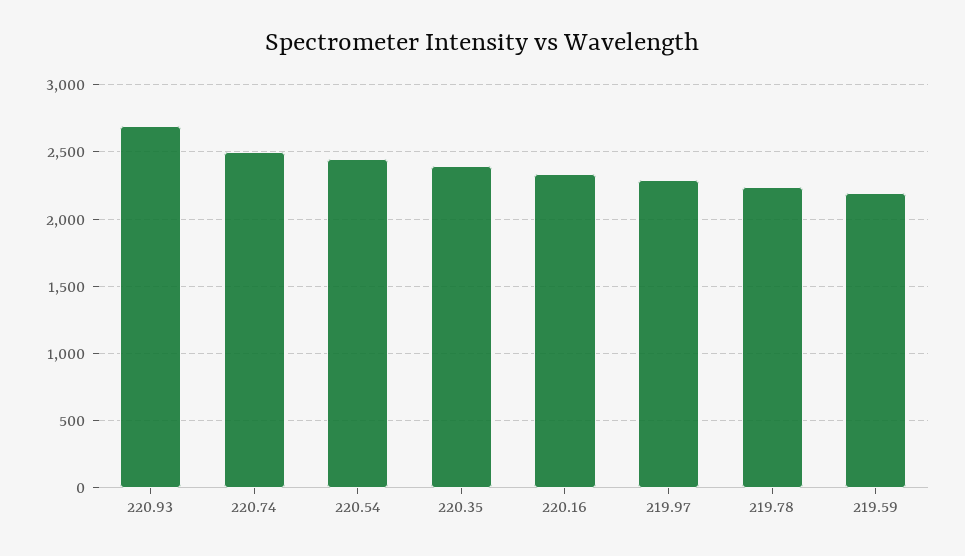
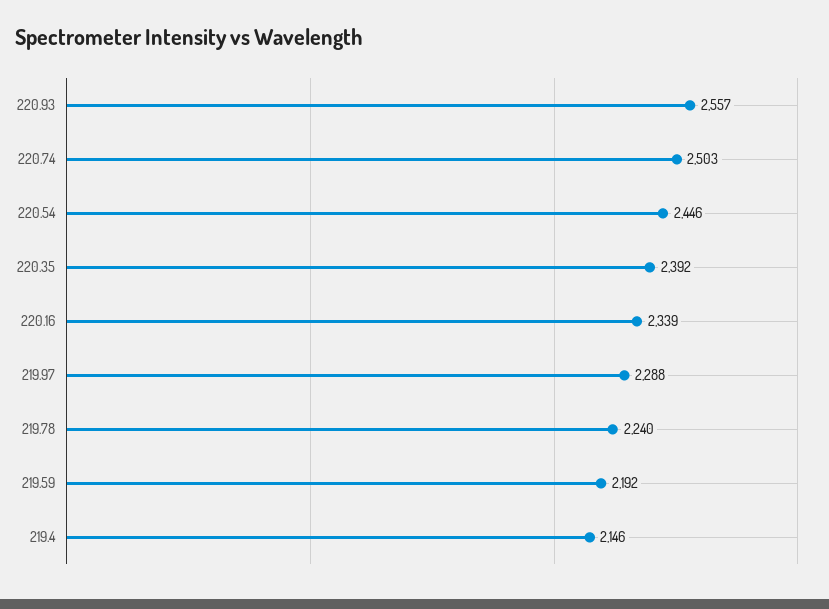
  {
-   "220.93": 2700,
+   "220.93": 2557,
    "220.74": 2503,
    "220.54": 2446,
    "220.35": 2392,
    "220.16": 2339,
    "219.97": 2288,
    "219.78": 2240,
-   "219.59": 2192
+   "219.59": 2192,
+   "219.4": 2146
  }

